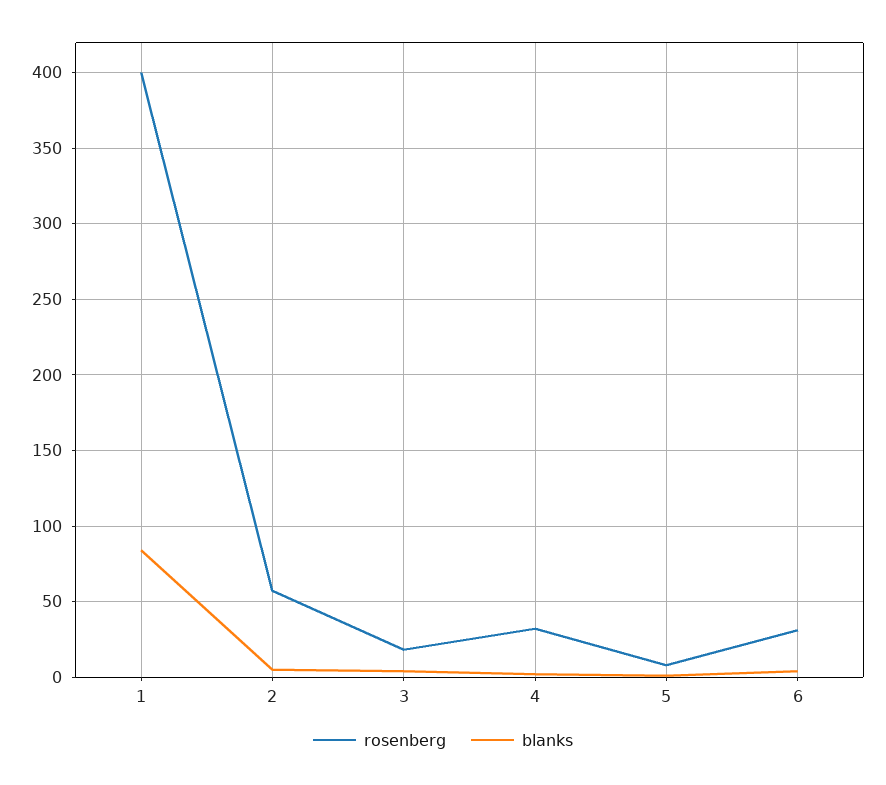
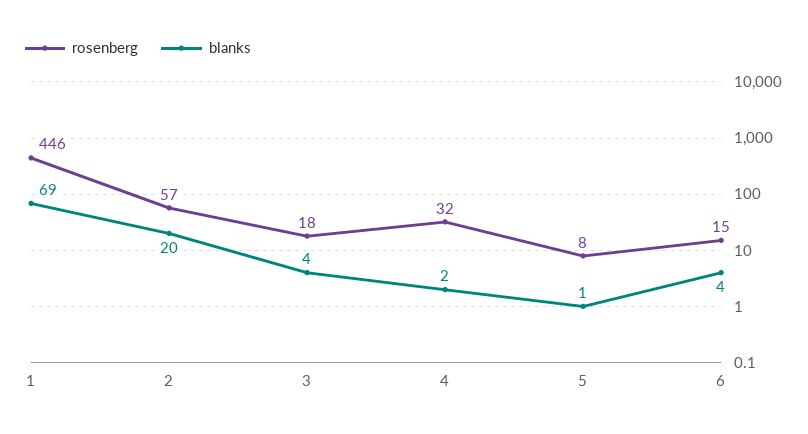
  {
    "rosenberg": {
-     "1": 400,
+     "1": 446,
      "2": 57,
      "3": 18,
      "4": 32,
      "5": 8,
-     "6": 30
+     "6": 15
    },
    "blanks": {
-     "1": 85,
+     "1": 69,
-     "2": 5,
+     "2": 20,
      "3": 4,
      "4": 2,
      "5": 1,
      "6": 4
    }
  }

